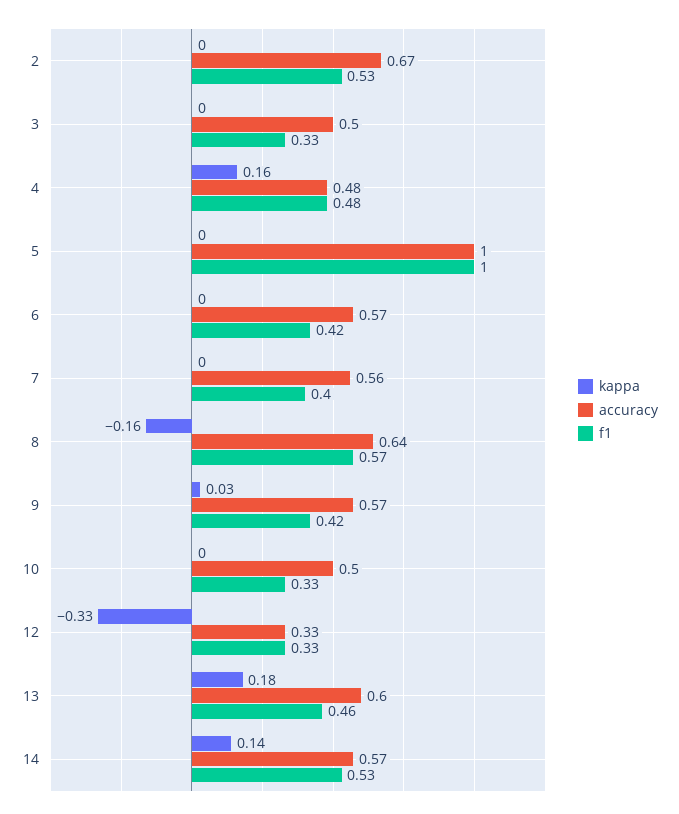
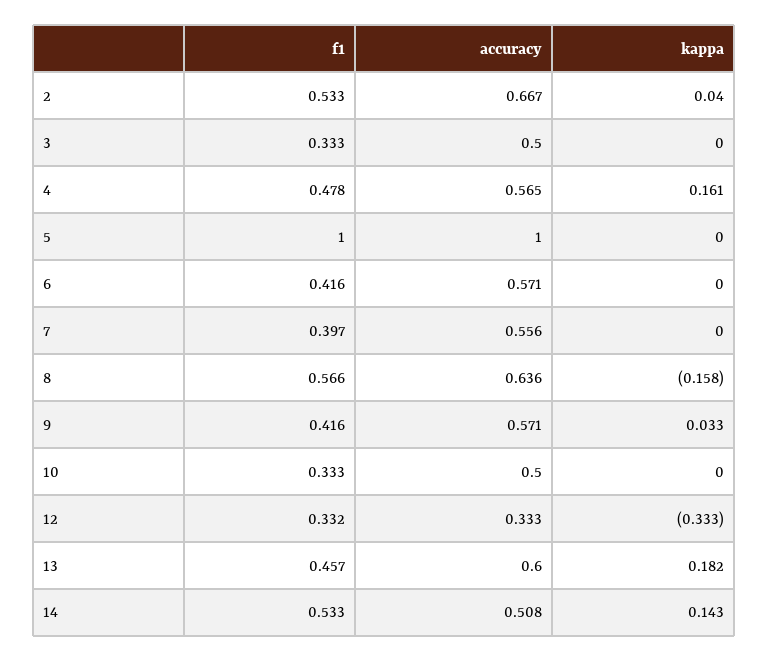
  {
    "kappa": {
-     "2": 0,
+     "2": 0.04,
      "3": 0,
      "4": 0.161,
      "5": 0,
      "6": 0,
      "7": 0,
      "8": -0.158,
      "9": 0.033,
      "10": 0,
      "12": -0.333,
      "13": 0.182,
      "14": 0.143
    },
    "accuracy": {
      "2": 0.667,
      "3": 0.5,
-     "4": 0.48,
+     "4": 0.565,
      "5": 1,
      "6": 0.571,
      "7": 0.556,
      "8": 0.636,
      "9": 0.571,
      "10": 0.5,
      "12": 0.333,
      "13": 0.6,
-     "14": 0.57
+     "14": 0.508
    },
    "f1": {
      "2": 0.533,
      "3": 0.333,
      "4": 0.478,
      "5": 1,
      "6": 0.416,
      "7": 0.397,
      "8": 0.566,
      "9": 0.416,
      "10": 0.333,
      "12": 0.332,
      "13": 0.457,
      "14": 0.533
    }
  }

